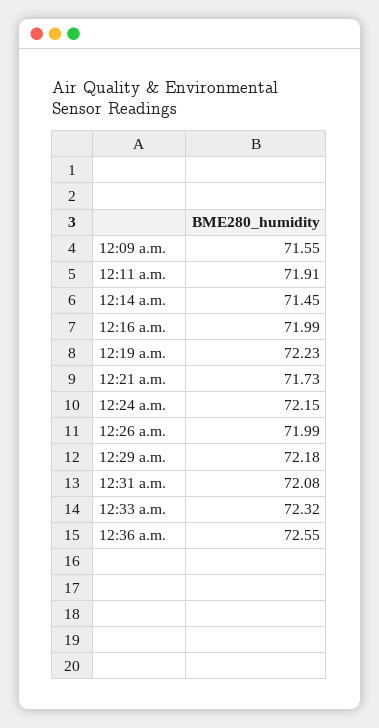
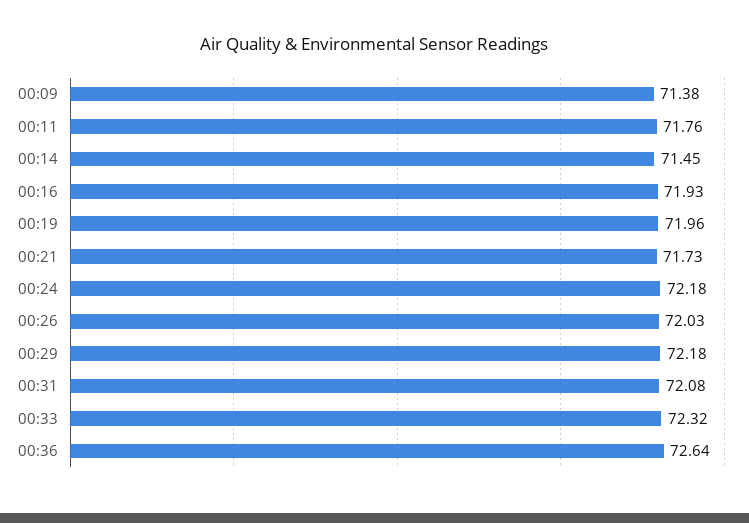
  {
-   "12:09 a.m.": 71.55,
+   "12:09 a.m.": 71.38,
-   "12:11 a.m.": 71.91,
+   "12:11 a.m.": 71.76,
    "12:14 a.m.": 71.45,
-   "12:16 a.m.": 71.99,
+   "12:16 a.m.": 71.93,
-   "12:19 a.m.": 72.23,
+   "12:19 a.m.": 71.96,
    "12:21 a.m.": 71.73,
-   "12:24 a.m.": 72.15,
+   "12:24 a.m.": 72.18,
-   "12:26 a.m.": 71.99,
+   "12:26 a.m.": 72.03,
    "12:29 a.m.": 72.18,
    "12:31 a.m.": 72.08,
    "12:33 a.m.": 72.32,
-   "12:36 a.m.": 72.55
+   "12:36 a.m.": 72.64
  }

